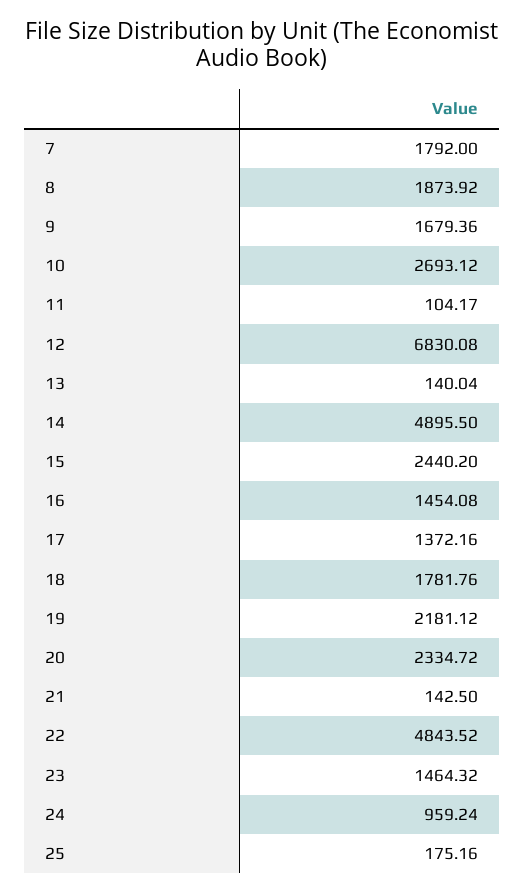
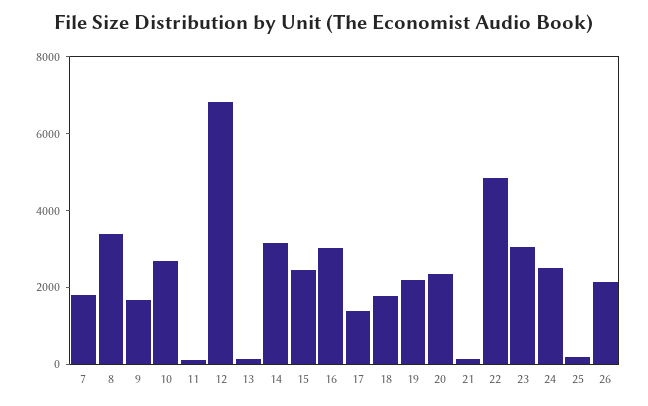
  {
    "7": 1792,
-   "8": 1873.92,
+   "8": 3500,
    "9": 1679.36,
    "10": 2693.12,
    "11": 104.17,
    "12": 6830.08,
    "13": 140.04,
-   "14": 4895.5,
+   "14": 3000,
    "15": 2440.2,
-   "16": 1454.08,
+   "16": 3000,
    "17": 1372.16,
    "18": 1781.76,
    "19": 2181.12,
    "20": 2334.72,
    "21": 142.5,
    "22": 4843.52,
-   "23": 1464.32,
+   "23": 3000,
-   "24": 959.24,
+   "24": 2500,
-   "25": 175.16
+   "25": 175.16,
+   "26": 2000
  }

